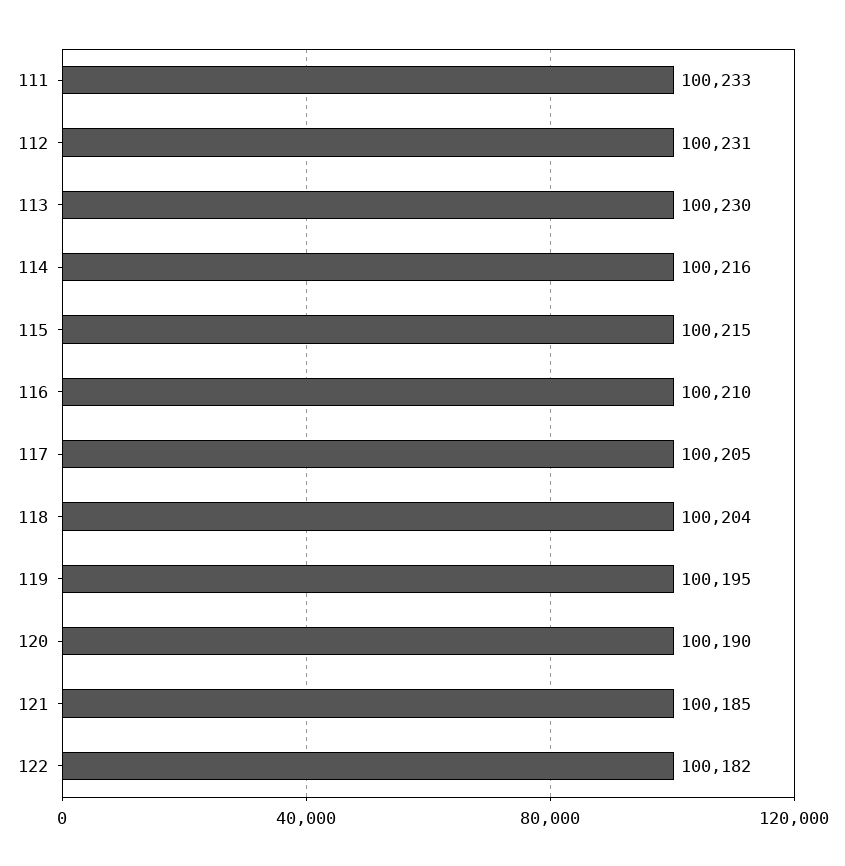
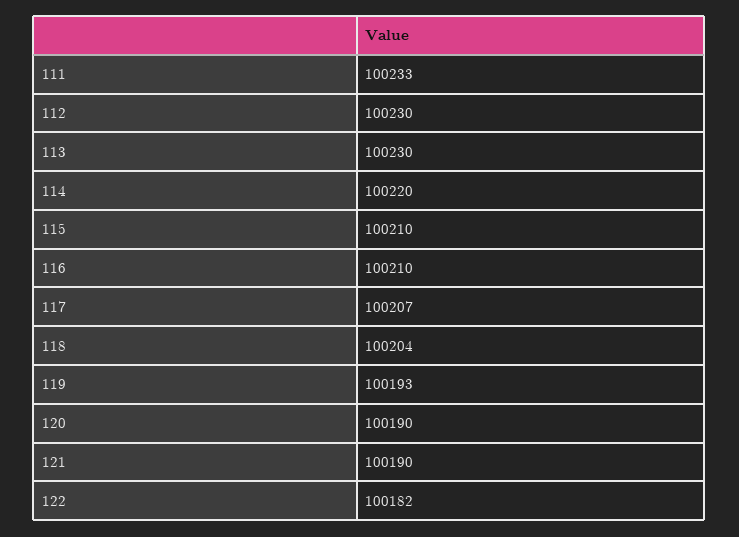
  {
    "111": 100233,
-   "112": 100231,
+   "112": 100230,
    "113": 100230,
-   "114": 100216,
+   "114": 100220,
-   "115": 100215,
+   "115": 100210,
    "116": 100210,
-   "117": 100205,
+   "117": 100207,
    "118": 100204,
-   "119": 100195,
+   "119": 100193,
    "120": 100190,
-   "121": 100185,
+   "121": 100190,
    "122": 100182
  }

